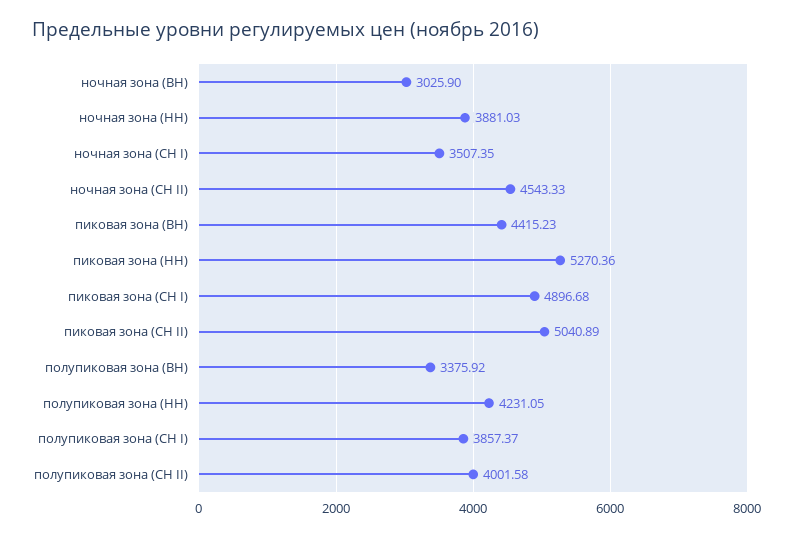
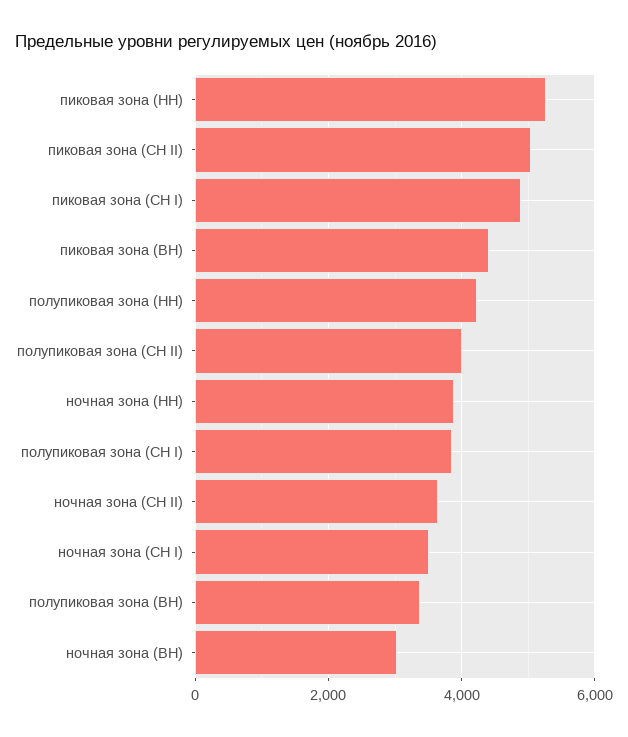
  {
    "ночная зона (ВН)": 3025.9,
    "ночная зона (НН)": 3881.03,
    "ночная зона (СН I)": 3507.35,
-   "ночная зона (СН II)": 4543.33,
+   "ночная зона (СН II)": 3600,
    "пиковая зона (ВН)": 4415.23,
    "пиковая зона (НН)": 5270.36,
    "пиковая зона (СН I)": 4896.68,
    "пиковая зона (СН II)": 5040.89,
    "полупиковая зона (ВН)": 3375.92,
    "полупиковая зона (НН)": 4231.05,
    "полупиковая зона (СН I)": 3857.37,
    "полупиковая зона (СН II)": 4001.58
  }

